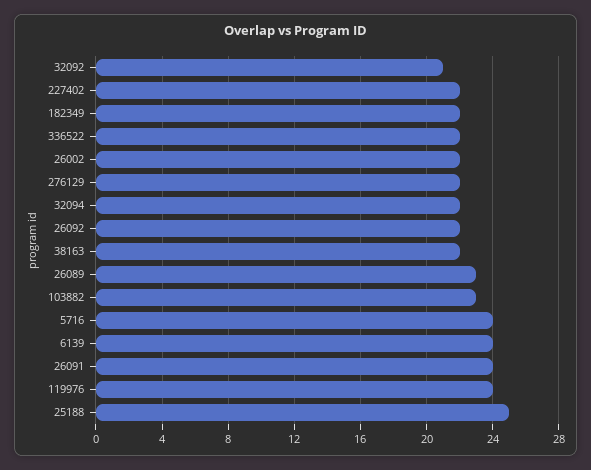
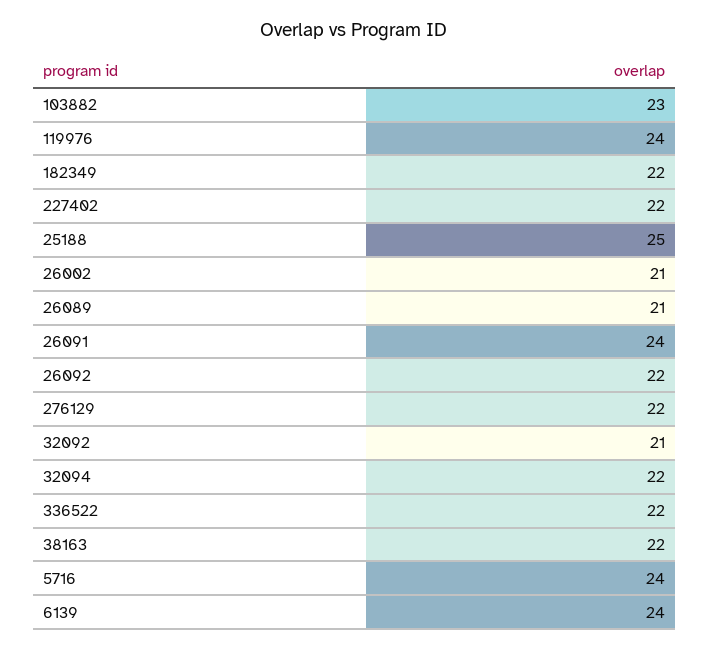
  {
    "32092": 21,
    "227402": 22,
    "182349": 22,
    "336522": 22,
-   "26002": 22,
+   "26002": 21,
    "276129": 22,
    "32094": 22,
    "26092": 22,
    "38163": 22,
-   "26089": 23,
+   "26089": 21,
    "103882": 23,
    "5716": 24,
    "6139": 24,
    "26091": 24,
    "119976": 24,
    "25188": 25
  }

